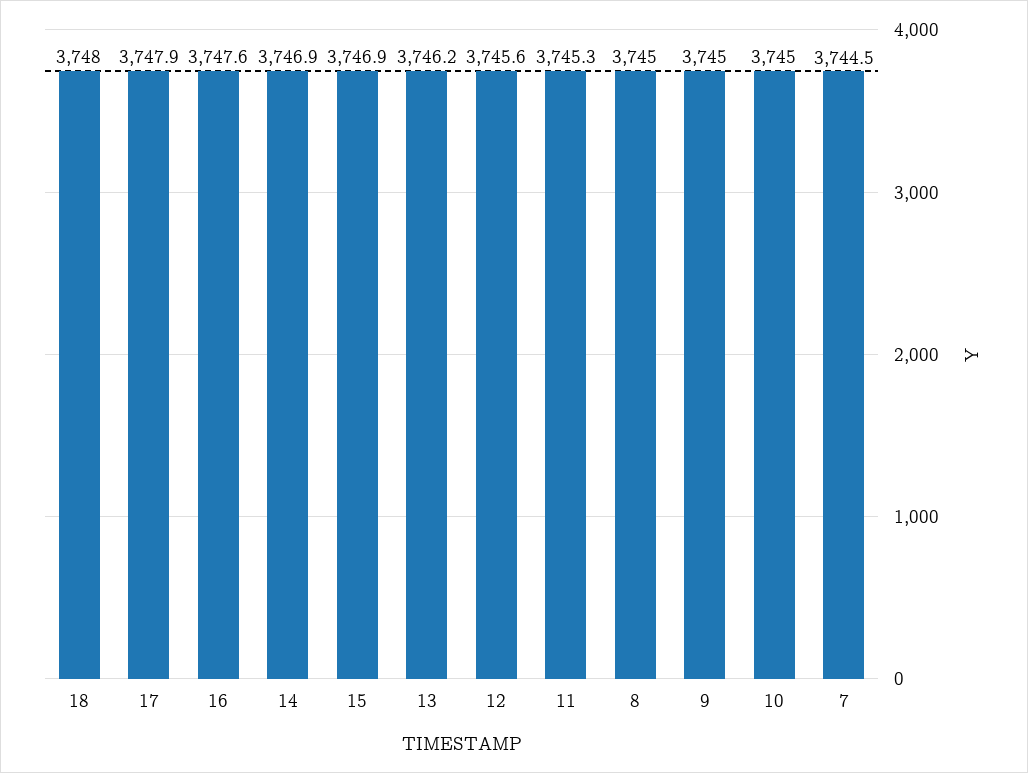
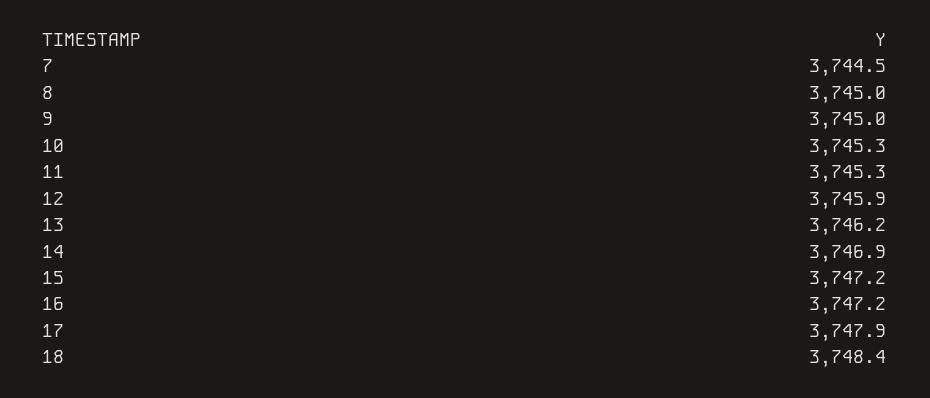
  {
-   "18": 3748,
+   "18": 3748.4,
    "17": 3747.9,
-   "16": 3747.6,
+   "16": 3747.2,
    "14": 3746.9,
-   "15": 3746.9,
+   "15": 3747.2,
    "13": 3746.2,
-   "12": 3745.6,
+   "12": 3745.9,
    "11": 3745.3,
    "8": 3745,
    "9": 3745,
-   "10": 3745,
+   "10": 3745.3,
    "7": 3744.5
  }

